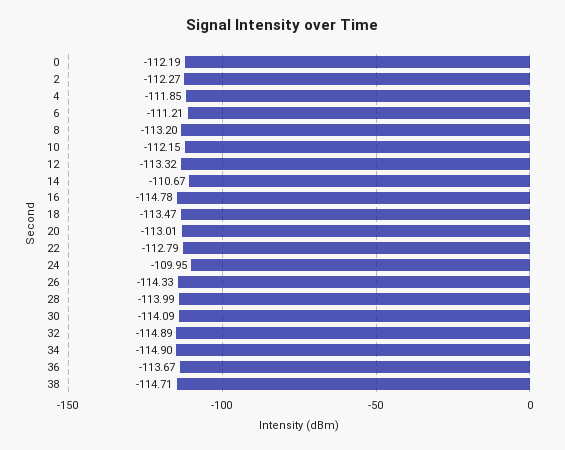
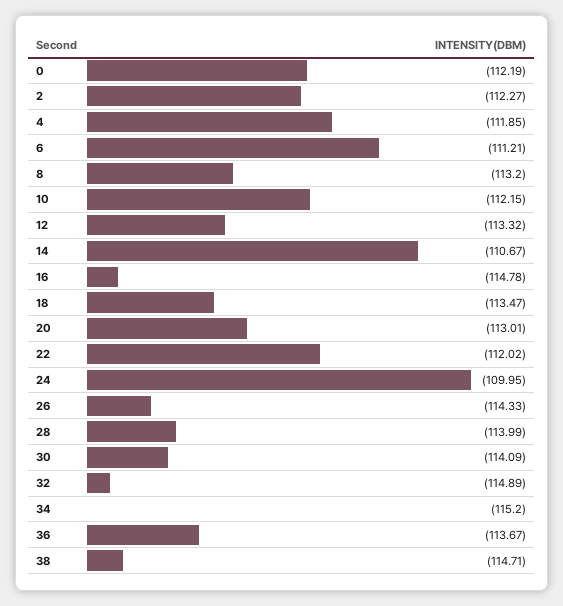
  {
    "0": -112.19,
    "2": -112.27,
    "4": -111.85,
    "6": -111.21,
    "8": -113.2,
    "10": -112.15,
    "12": -113.32,
    "14": -110.67,
    "16": -114.78,
    "18": -113.47,
    "20": -113.01,
-   "22": -112.79,
+   "22": -112.02,
    "24": -109.95,
    "26": -114.33,
    "28": -113.99,
    "30": -114.09,
    "32": -114.89,
-   "34": -114.9,
+   "34": -115.2,
    "36": -113.67,
    "38": -114.71
  }

